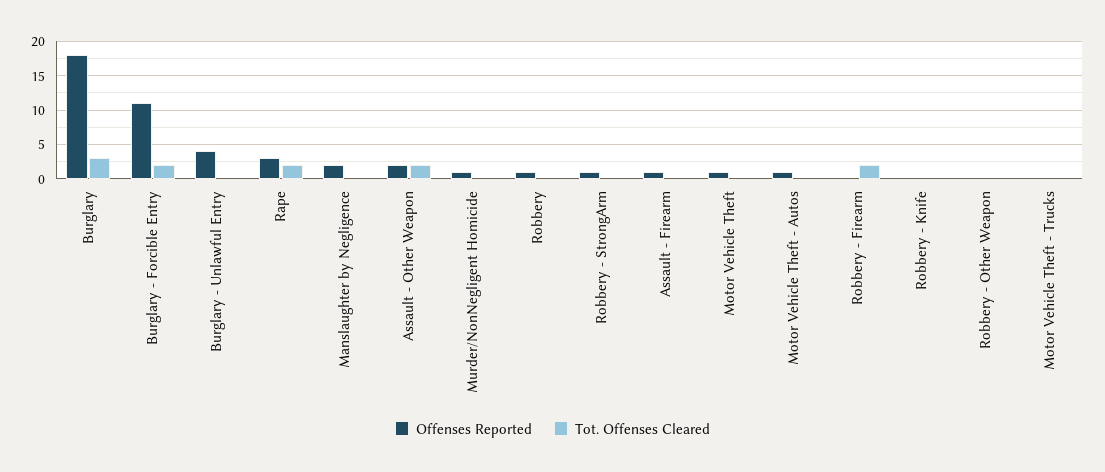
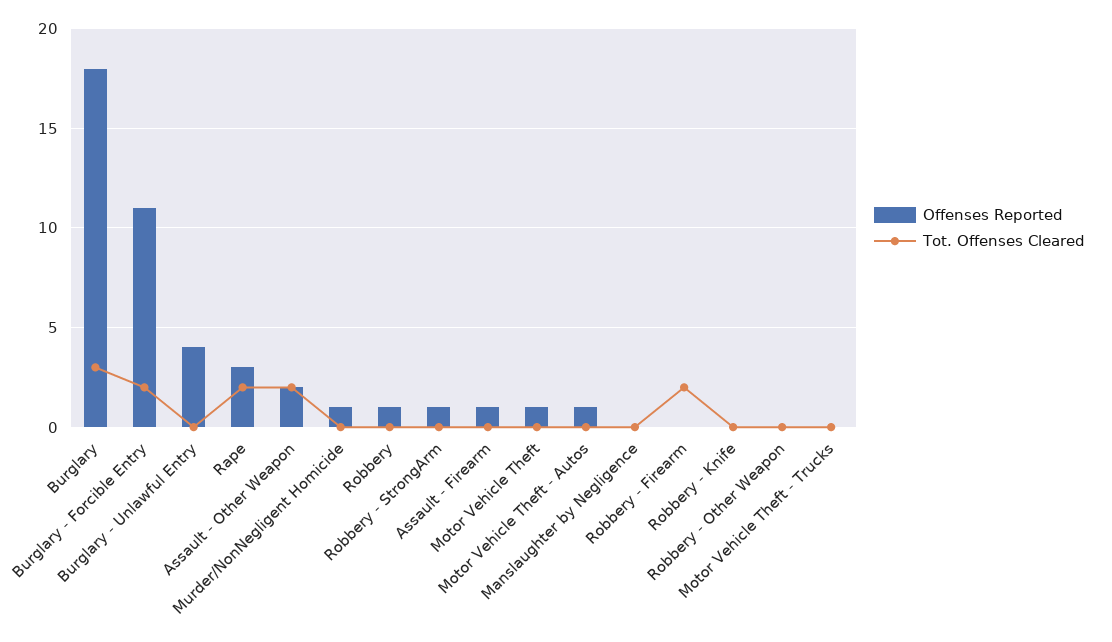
  {
    "Offenses Reported": {
      "Burglary": 18,
      "Burglary - Forcible Entry": 11,
      "Burglary - Unlawful Entry": 4,
      "Rape": 3,
-     "Manslaughter by Negligence": 2,
+     "Manslaughter by Negligence": 0,
      "Assault - Other Weapon": 2,
      "Murder/NonNegligent Homicide": 1,
      "Robbery": 1,
      "Robbery - StrongArm": 1,
      "Assault - Firearm": 1,
      "Motor Vehicle Theft": 1,
      "Motor Vehicle Theft - Autos": 1,
      "Robbery - Firearm": 0,
      "Robbery - Knife": 0,
      "Robbery - Other Weapon": 0,
      "Motor Vehicle Theft - Trucks": 0
    },
    "Tot. Offenses Cleared": {
      "Burglary": 3,
      "Burglary - Forcible Entry": 2,
      "Burglary - Unlawful Entry": 0,
      "Rape": 2,
      "Manslaughter by Negligence": 0,
      "Assault - Other Weapon": 2,
      "Murder/NonNegligent Homicide": 0,
      "Robbery": 0,
      "Robbery - StrongArm": 0,
      "Assault - Firearm": 0,
      "Motor Vehicle Theft": 0,
      "Motor Vehicle Theft - Autos": 0,
      "Robbery - Firearm": 2,
      "Robbery - Knife": 0,
      "Robbery - Other Weapon": 0,
      "Motor Vehicle Theft - Trucks": 0
    }
  }

